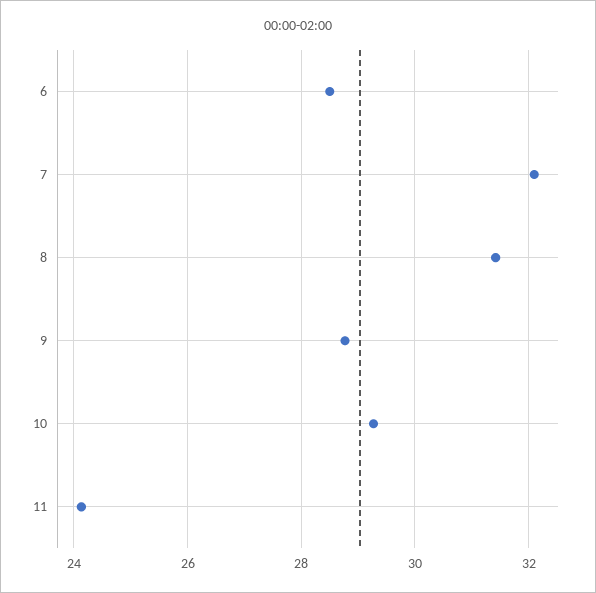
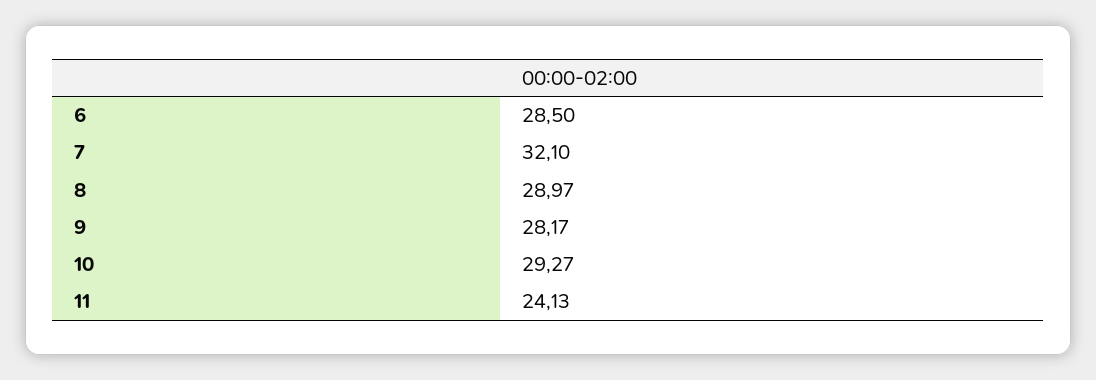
  {
    "6": 28.5,
    "7": 32.1,
-   "8": 31.4,
+   "8": 28.97,
-   "9": 28.8,
+   "9": 28.17,
    "10": 29.27,
    "11": 24.13
  }

